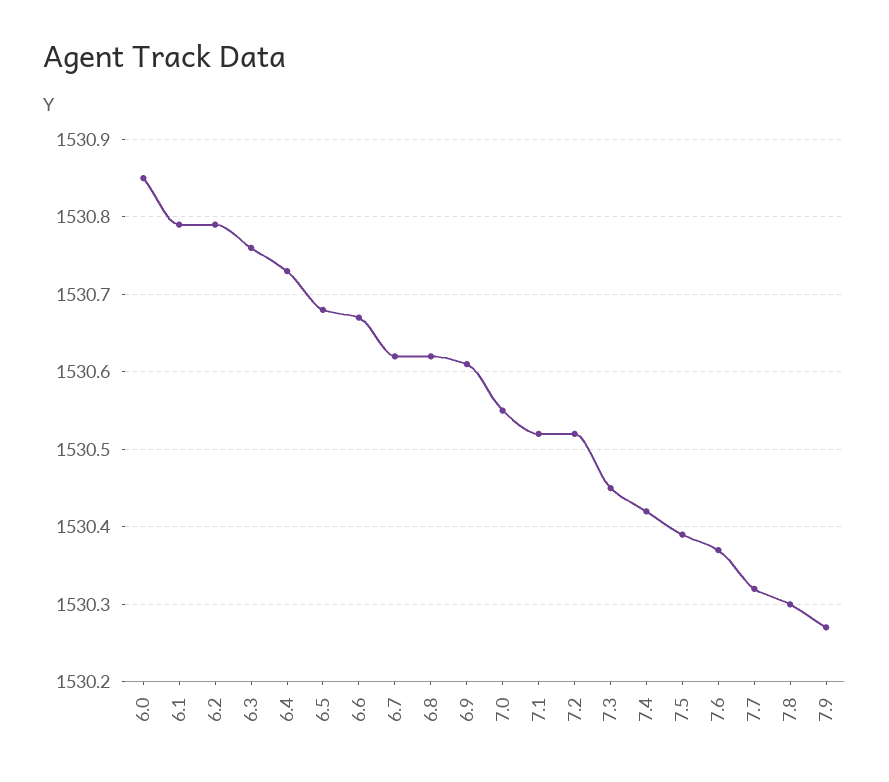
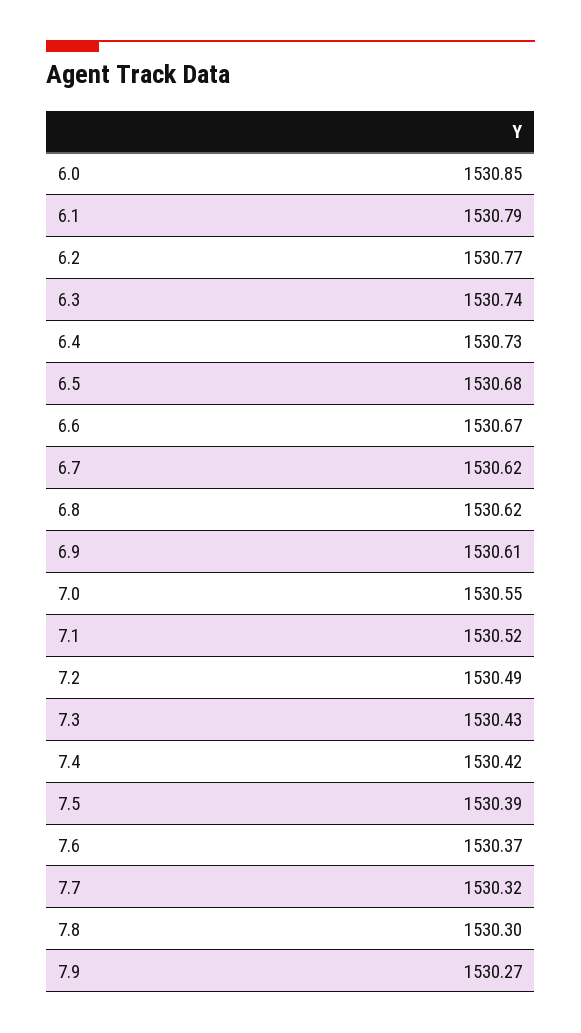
  {
    "6.0": 1530.85,
    "6.1": 1530.79,
-   "6.2": 1530.79,
+   "6.2": 1530.77,
-   "6.3": 1530.76,
+   "6.3": 1530.74,
    "6.4": 1530.73,
    "6.5": 1530.68,
    "6.6": 1530.67,
    "6.7": 1530.62,
    "6.8": 1530.62,
    "6.9": 1530.61,
    "7.0": 1530.55,
    "7.1": 1530.52,
-   "7.2": 1530.52,
+   "7.2": 1530.49,
-   "7.3": 1530.45,
+   "7.3": 1530.43,
    "7.4": 1530.42,
    "7.5": 1530.39,
    "7.6": 1530.37,
    "7.7": 1530.32,
    "7.8": 1530.3,
    "7.9": 1530.27
  }

